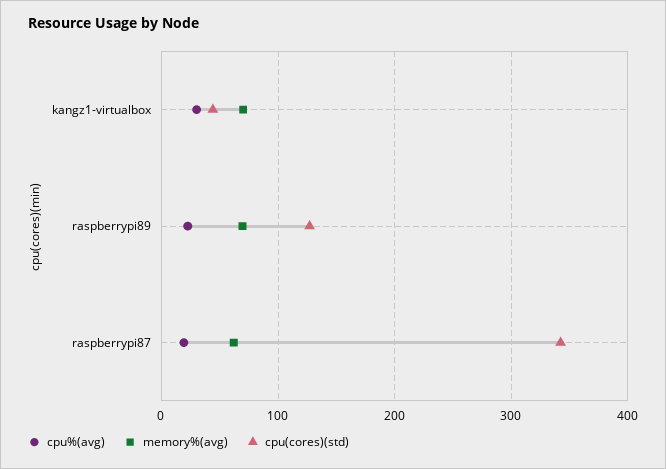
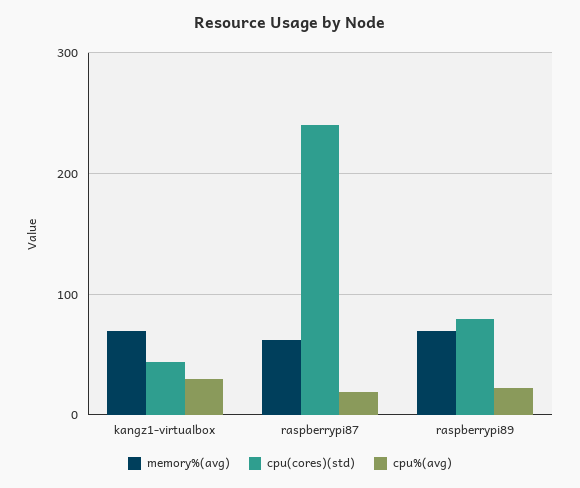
  {
    "cpu%(avg)": {
      "kangz1-virtualbox": 30,
      "raspberrypi89": 20,
      "raspberrypi87": 20
    },
    "memory%(avg)": {
      "kangz1-virtualbox": 70,
      "raspberrypi89": 70,
      "raspberrypi87": 60
    },
    "cpu(cores)(std)": {
      "kangz1-virtualbox": 40,
-     "raspberrypi89": 130,
+     "raspberrypi89": 80,
-     "raspberrypi87": 340
+     "raspberrypi87": 240
    }
  }

